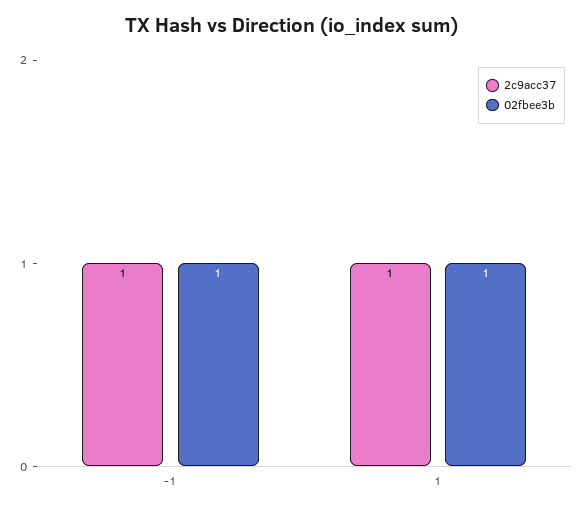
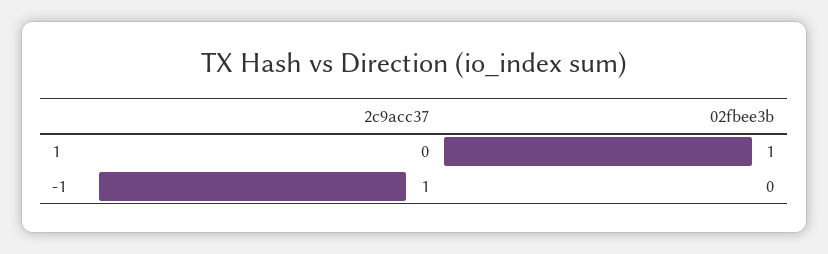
  {
    "2c9acc37": {
      "-1": 1,
-     "1": 1
+     "1": 0
    },
    "02fbee3b": {
-     "-1": 1,
+     "-1": 0,
      "1": 1
    }
  }

